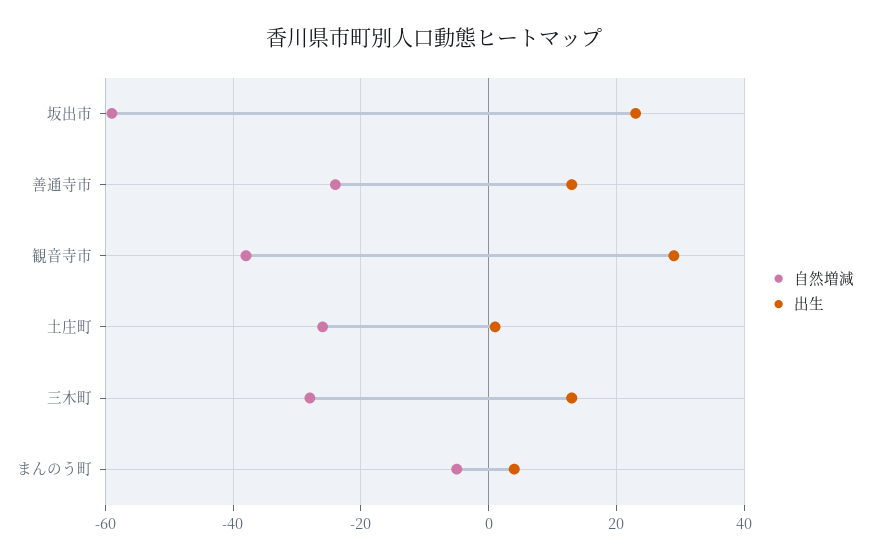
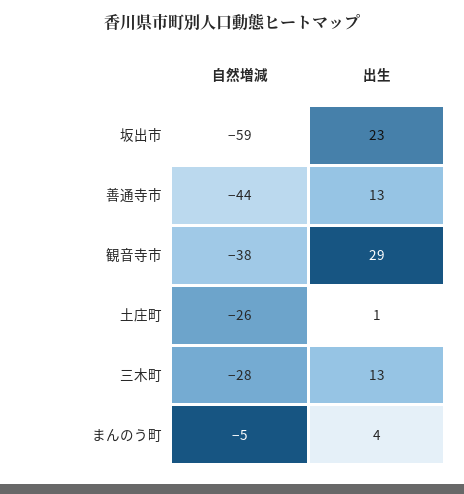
  {
    "自然増減": {
      "坂出市": -59,
-     "善通寺市": -25,
+     "善通寺市": -44,
      "観音寺市": -38,
      "土庄町": -26,
      "三木町": -28,
      "まんのう町": -5
    },
    "出生": {
      "坂出市": 23,
      "善通寺市": 13,
      "観音寺市": 29,
      "土庄町": 1,
      "三木町": 13,
      "まんのう町": 4
    }
  }

